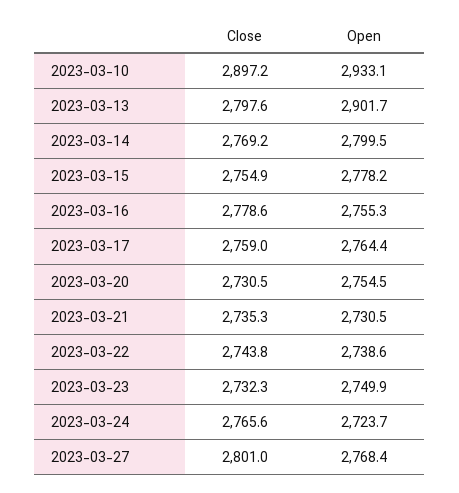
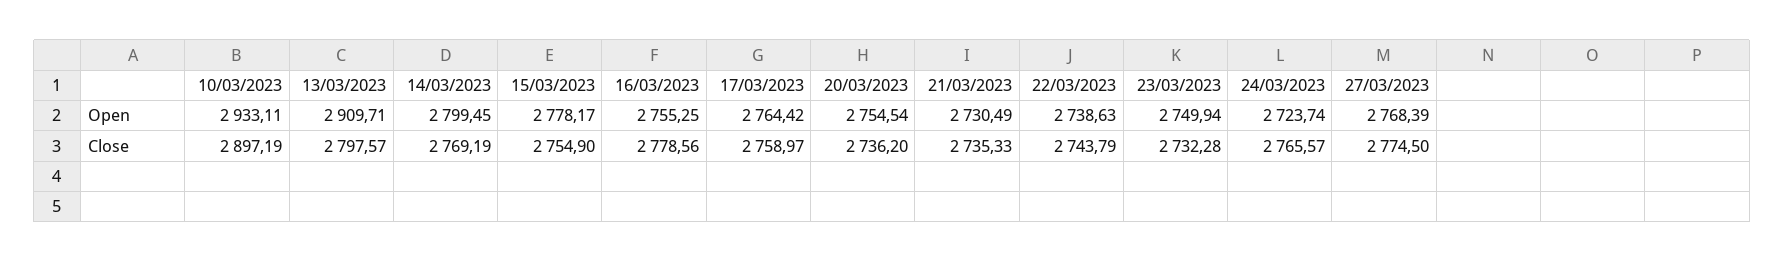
  {
    "Close": {
      "2023-03-10": 2897.19,
      "2023-03-13": 2797.57,
      "2023-03-14": 2769.19,
      "2023-03-15": 2754.9,
      "2023-03-16": 2778.56,
      "2023-03-17": 2758.97,
-     "2023-03-20": 2730.5,
+     "2023-03-20": 2736.2,
      "2023-03-21": 2735.33,
      "2023-03-22": 2743.79,
      "2023-03-23": 2732.28,
      "2023-03-24": 2765.57,
-     "2023-03-27": 2801
+     "2023-03-27": 2774.5
    },
    "Open": {
      "2023-03-10": 2933.11,
-     "2023-03-13": 2901.7,
+     "2023-03-13": 2909.71,
      "2023-03-14": 2799.45,
      "2023-03-15": 2778.17,
      "2023-03-16": 2755.25,
      "2023-03-17": 2764.42,
      "2023-03-20": 2754.54,
      "2023-03-21": 2730.49,
      "2023-03-22": 2738.63,
      "2023-03-23": 2749.94,
      "2023-03-24": 2723.74,
      "2023-03-27": 2768.39
    }
  }

